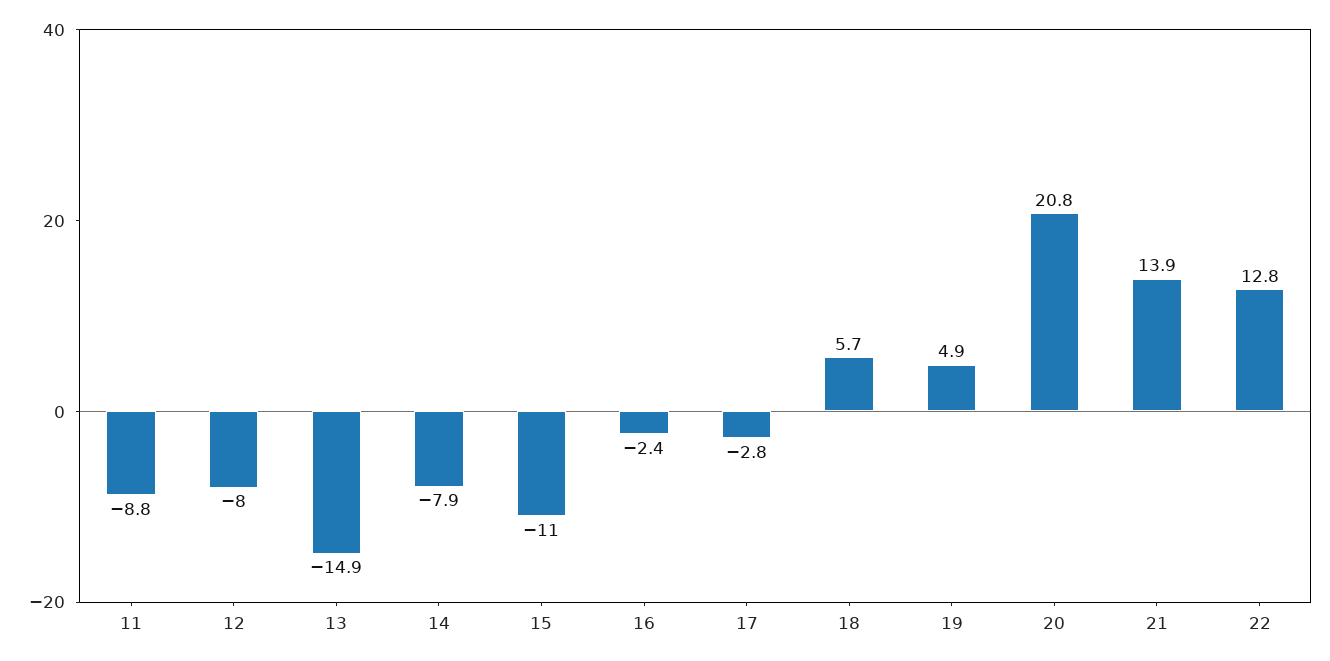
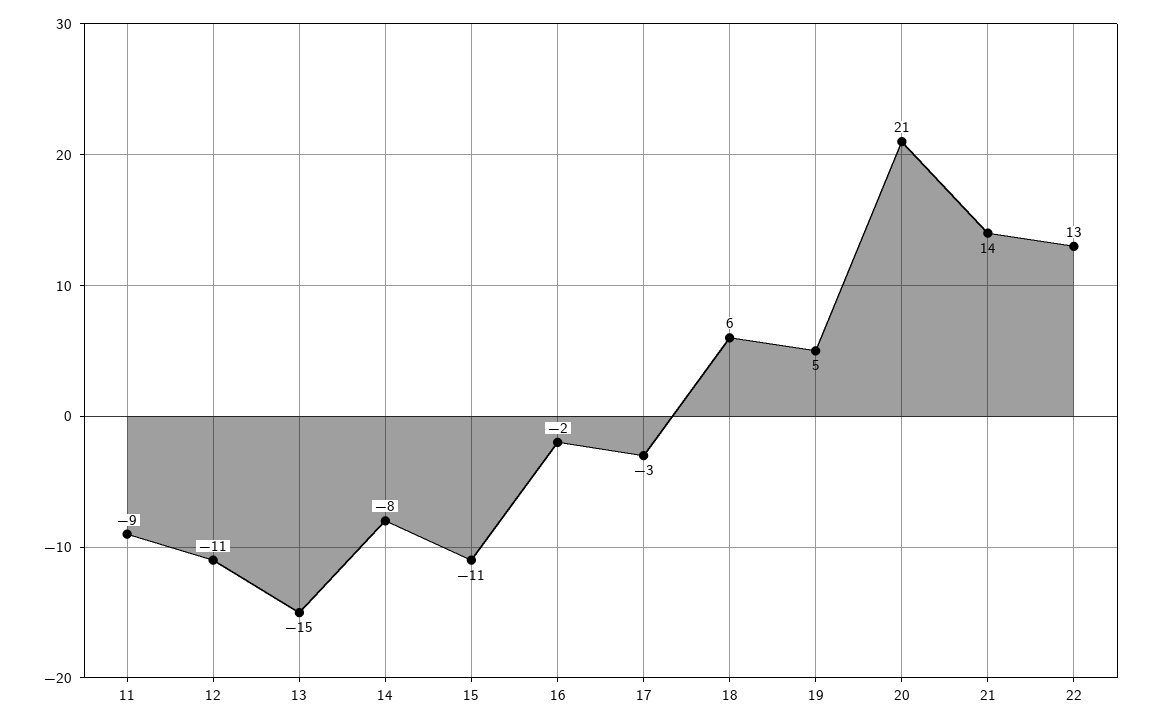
  {
    "11": -8.8,
-   "12": -8,
+   "12": -11,
    "13": -14.9,
    "14": -7.9,
    "15": -11,
    "16": -2.4,
    "17": -2.8,
    "18": 5.7,
    "19": 4.9,
    "20": 20.8,
    "21": 13.9,
    "22": 12.8
  }

